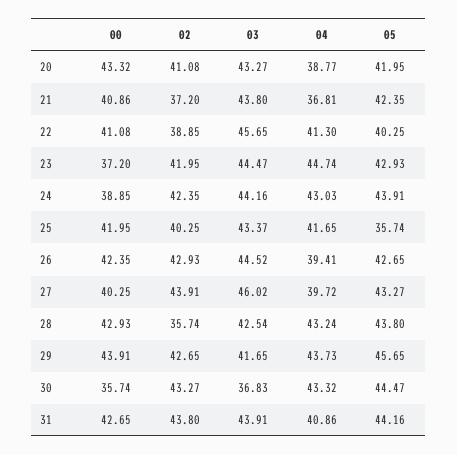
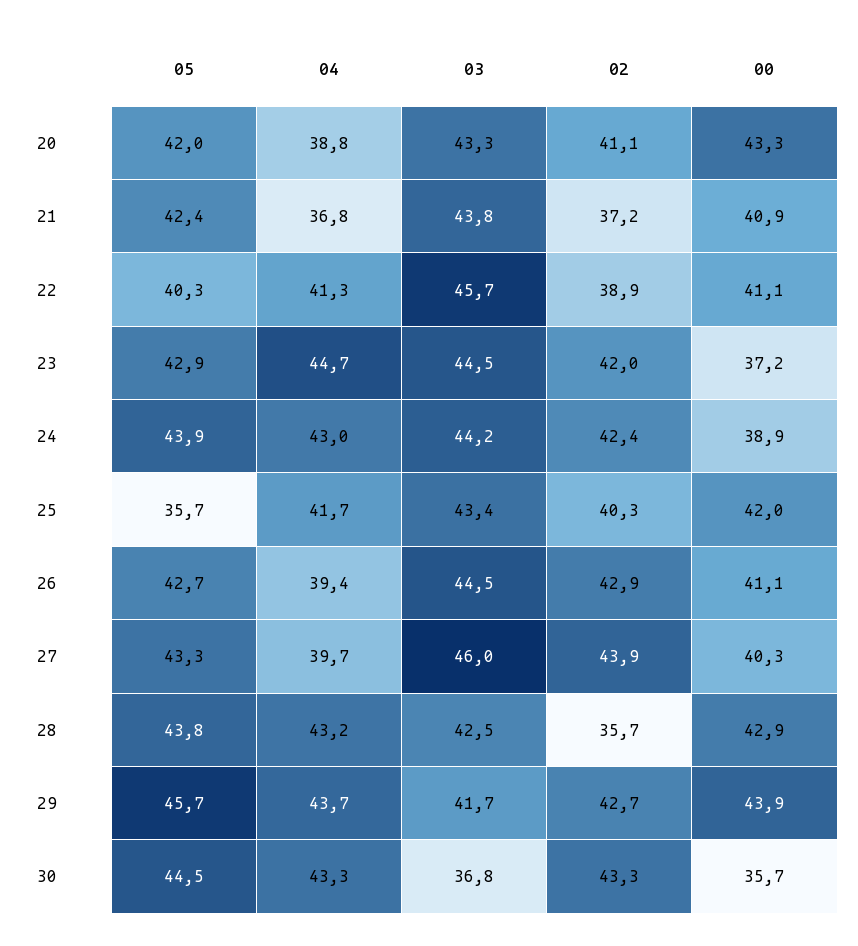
  {
    "00": {
      "20": 43.32,
      "21": 40.86,
      "22": 41.08,
      "23": 37.2,
      "24": 38.85,
      "25": 41.95,
-     "26": 42.35,
+     "26": 41.1,
      "27": 40.25,
      "28": 42.93,
      "29": 43.91,
-     "30": 35.74,
+     "30": 35.74
-     "31": 42.65
    },
    "02": {
      "20": 41.08,
      "21": 37.2,
      "22": 38.85,
      "23": 41.95,
      "24": 42.35,
      "25": 40.25,
      "26": 42.93,
      "27": 43.91,
      "28": 35.74,
      "29": 42.65,
-     "30": 43.27,
+     "30": 43.27
-     "31": 43.8
    },
    "03": {
      "20": 43.27,
      "21": 43.8,
      "22": 45.65,
      "23": 44.47,
      "24": 44.16,
      "25": 43.37,
      "26": 44.52,
      "27": 46.02,
      "28": 42.54,
      "29": 41.65,
-     "30": 36.83,
+     "30": 36.83
-     "31": 43.91
    },
    "04": {
      "20": 38.77,
      "21": 36.81,
      "22": 41.3,
      "23": 44.74,
      "24": 43.03,
      "25": 41.65,
      "26": 39.41,
      "27": 39.72,
      "28": 43.24,
      "29": 43.73,
-     "30": 43.32,
+     "30": 43.32
-     "31": 40.86
    },
    "05": {
      "20": 41.95,
      "21": 42.35,
      "22": 40.25,
      "23": 42.93,
      "24": 43.91,
      "25": 35.74,
      "26": 42.65,
      "27": 43.27,
      "28": 43.8,
      "29": 45.65,
-     "30": 44.47,
+     "30": 44.47
-     "31": 44.16
    }
  }

